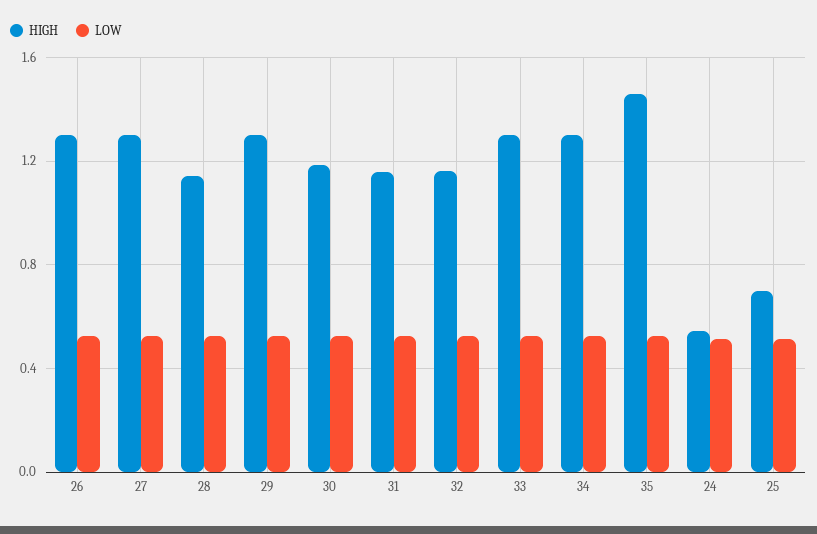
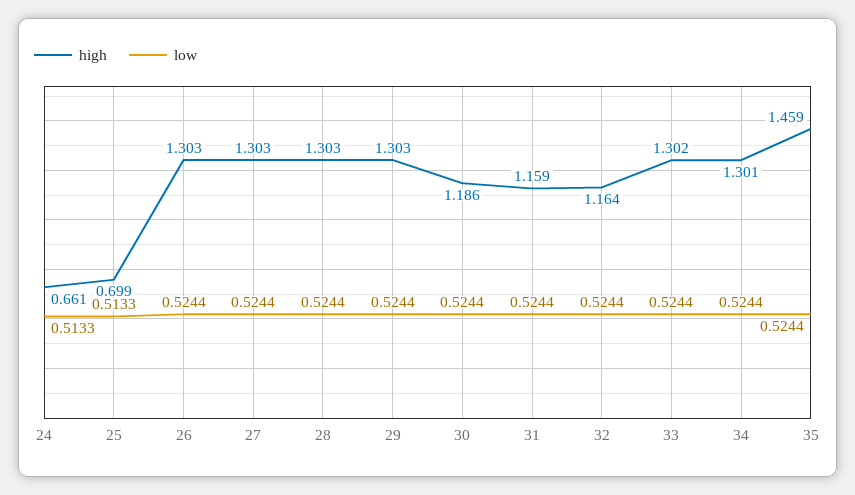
  {
    "HIGH": {
      "26": 1.303,
      "27": 1.303,
-     "28": 1.15,
+     "28": 1.303,
      "29": 1.303,
      "30": 1.186,
      "31": 1.159,
      "32": 1.164,
      "33": 1.302,
      "34": 1.301,
      "35": 1.459,
-     "24": 0.55,
+     "24": 0.661,
      "25": 0.699
    },
    "LOW": {
      "26": 0.5244,
      "27": 0.5244,
      "28": 0.5244,
      "29": 0.5244,
      "30": 0.5244,
      "31": 0.5244,
      "32": 0.5244,
      "33": 0.5244,
      "34": 0.5244,
      "35": 0.5244,
      "24": 0.5133,
      "25": 0.5133
    }
  }

